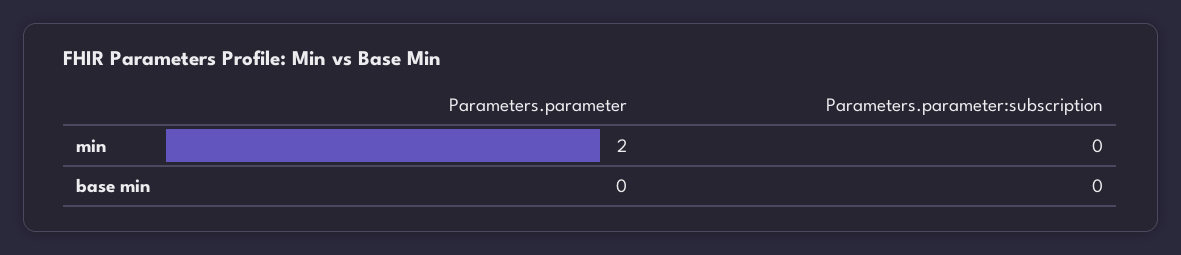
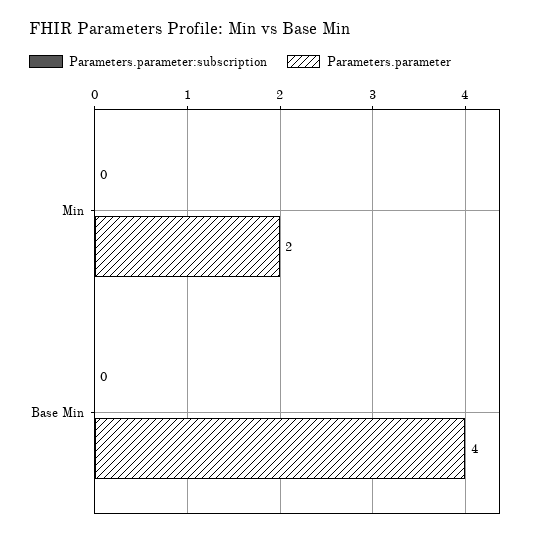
  {
    "Parameters.parameter": {
      "min": 2,
-     "base min": 0
+     "base min": 4
    },
    "Parameters.parameter:subscription": {
      "min": 0,
      "base min": 0
    }
  }

